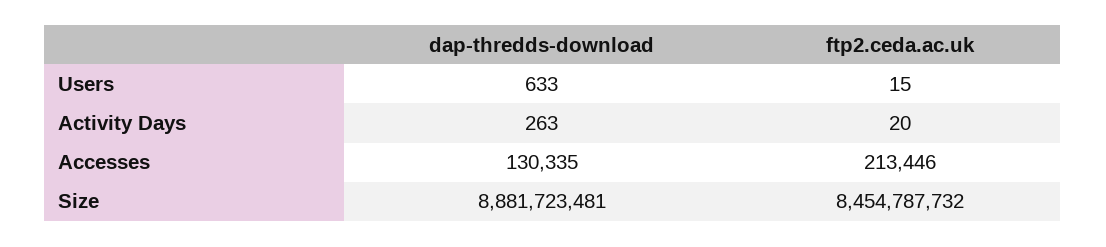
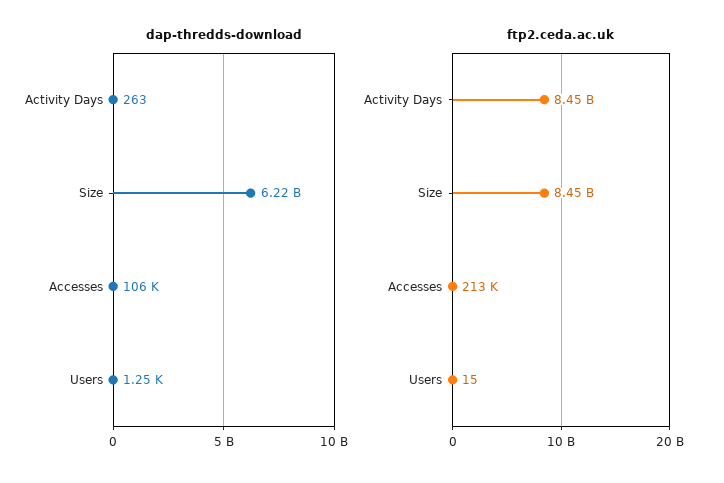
  {
    "dap-thredds-download": {
-     "Users": 633,
+     "Users": 1250,
      "Activity Days": 263,
-     "Accesses": 130335,
+     "Accesses": 106000,
-     "Size": 8881723481
+     "Size": 6220000000
    },
    "ftp2.ceda.ac.uk": {
      "Users": 15,
-     "Activity Days": 20,
+     "Activity Days": 8450000000,
      "Accesses": 213446,
      "Size": 8454787732
    }
  }

